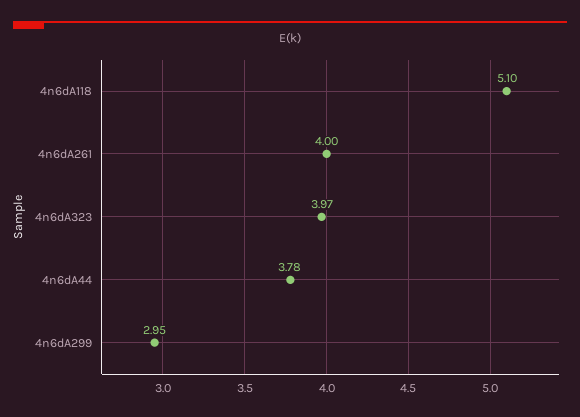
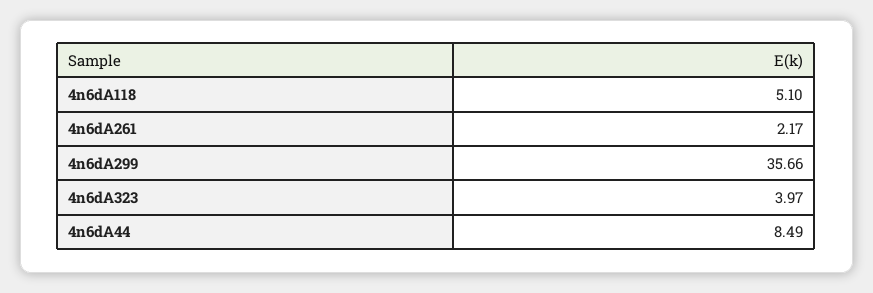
  {
    "4n6dA118": 5.1,
-   "4n6dA261": 4,
+   "4n6dA261": 2.17,
    "4n6dA323": 3.97,
-   "4n6dA44": 3.78,
+   "4n6dA44": 8.49,
-   "4n6dA299": 2.95
+   "4n6dA299": 35.66
  }

